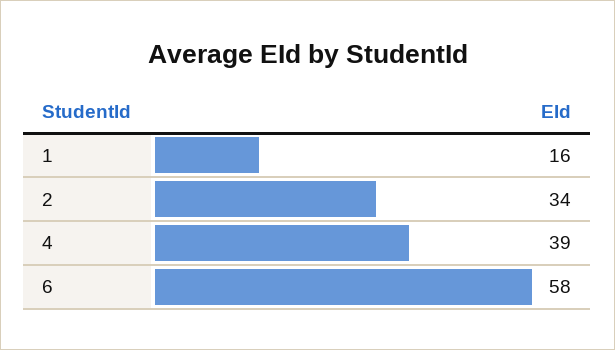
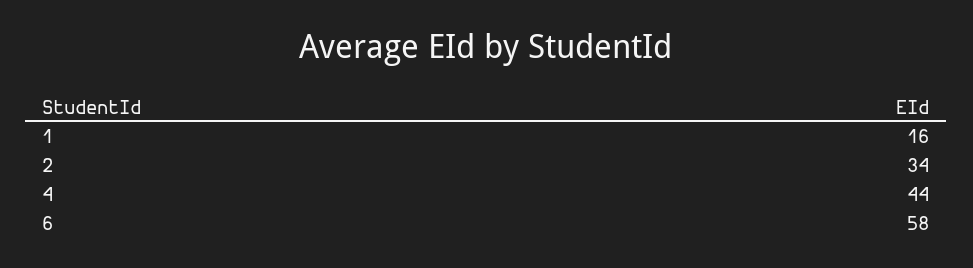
  {
    "1": 16,
    "2": 34,
-   "4": 39,
+   "4": 44,
    "6": 58
  }

